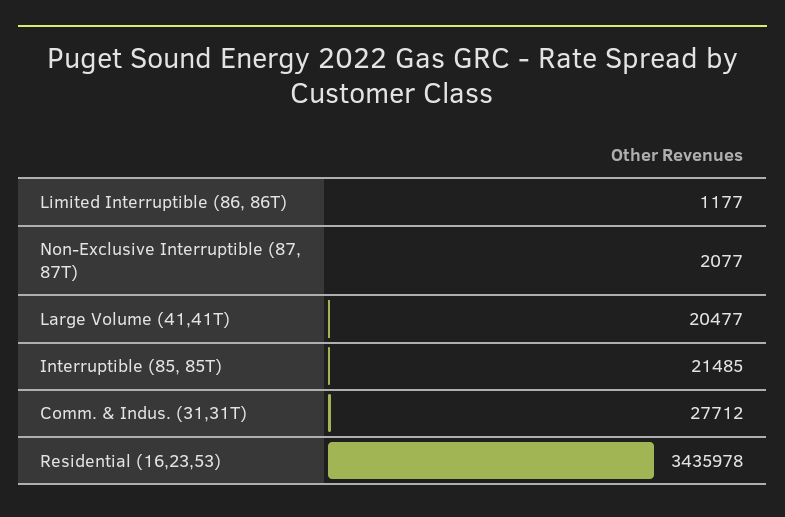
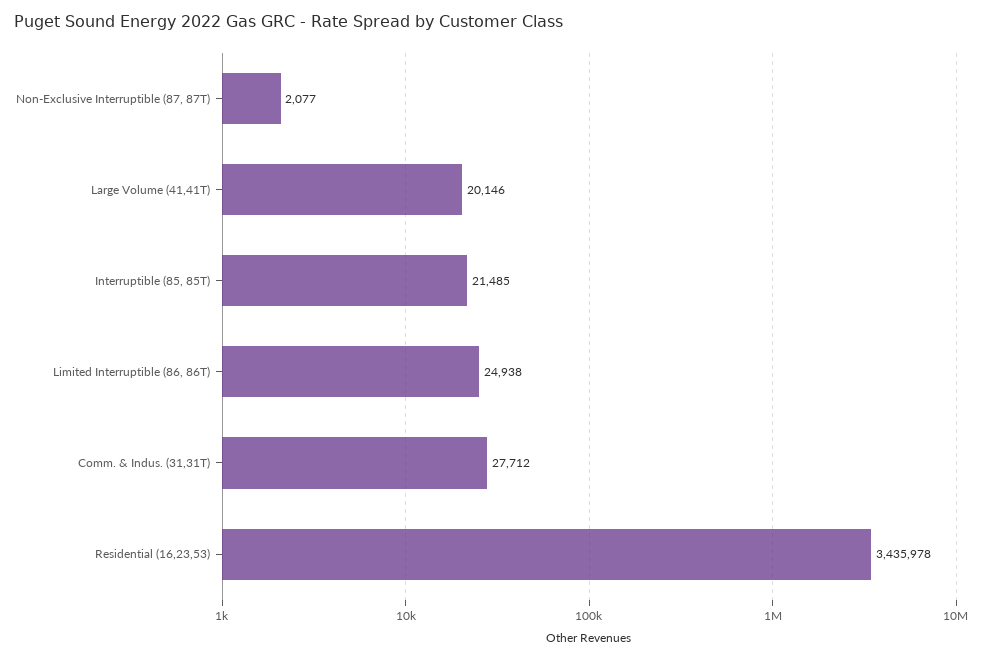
  {
-   "Limited Interruptible (86, 86T)": 1177,
+   "Limited Interruptible (86, 86T)": 24938,
    "Non-Exclusive Interruptible (87, 87T)": 2077,
-   "Large Volume (41,41T)": 20477,
+   "Large Volume (41,41T)": 20146,
    "Interruptible (85, 85T)": 21485,
    "Comm. & Indus. (31,31T)": 27712,
    "Residential (16,23,53)": 3435978
  }

